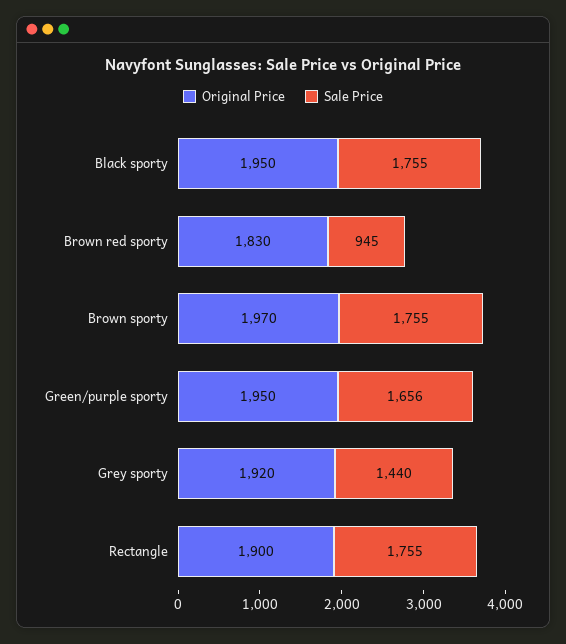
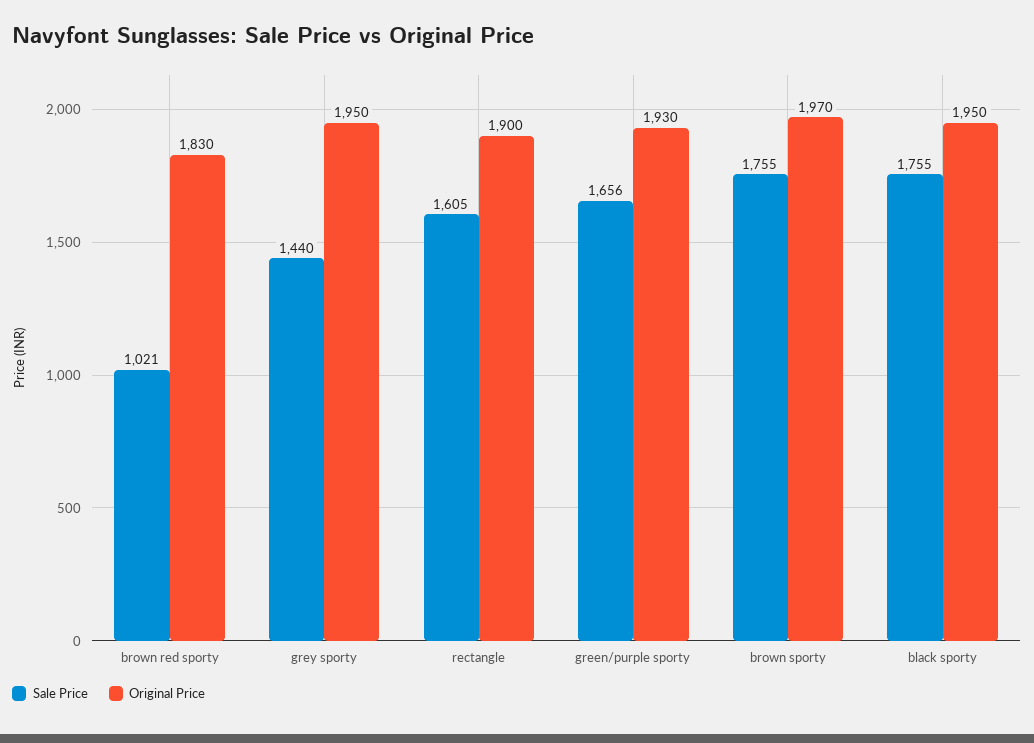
  {
    "Original Price": {
      "Black sporty": 1950,
      "Brown red sporty": 1830,
      "Brown sporty": 1970,
-     "Green/purple sporty": 1950,
+     "Green/purple sporty": 1930,
-     "Grey sporty": 1920,
+     "Grey sporty": 1950,
      "Rectangle": 1900
    },
    "Sale Price": {
      "Black sporty": 1755,
-     "Brown red sporty": 945,
+     "Brown red sporty": 1021,
      "Brown sporty": 1755,
      "Green/purple sporty": 1656,
      "Grey sporty": 1440,
-     "Rectangle": 1755
+     "Rectangle": 1605
    }
  }

